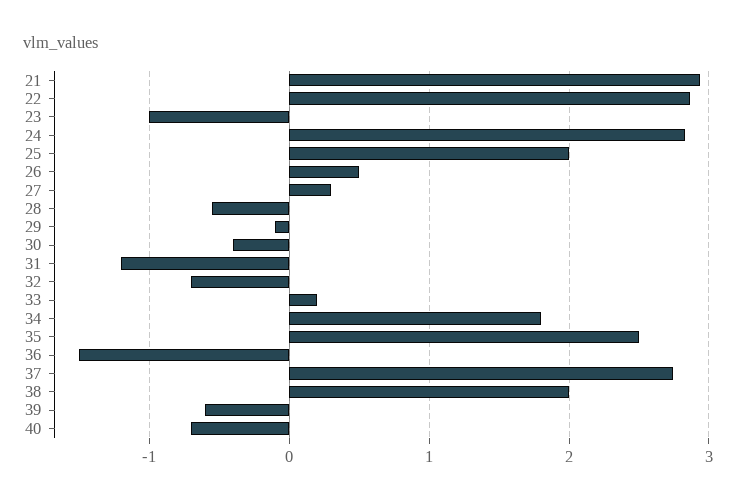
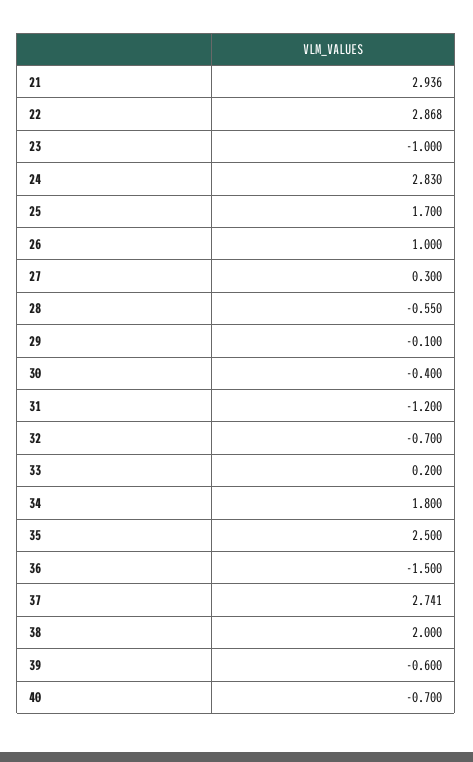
  {
    "21": 2.936,
    "22": 2.868,
    "23": -1,
    "24": 2.83,
-   "25": 2,
+   "25": 1.7,
-   "26": 0.5,
+   "26": 1,
    "27": 0.3,
    "28": -0.55,
    "29": -0.1,
    "30": -0.4,
    "31": -1.2,
    "32": -0.7,
    "33": 0.2,
    "34": 1.8,
    "35": 2.5,
    "36": -1.5,
    "37": 2.741,
    "38": 2,
    "39": -0.6,
    "40": -0.7
  }

